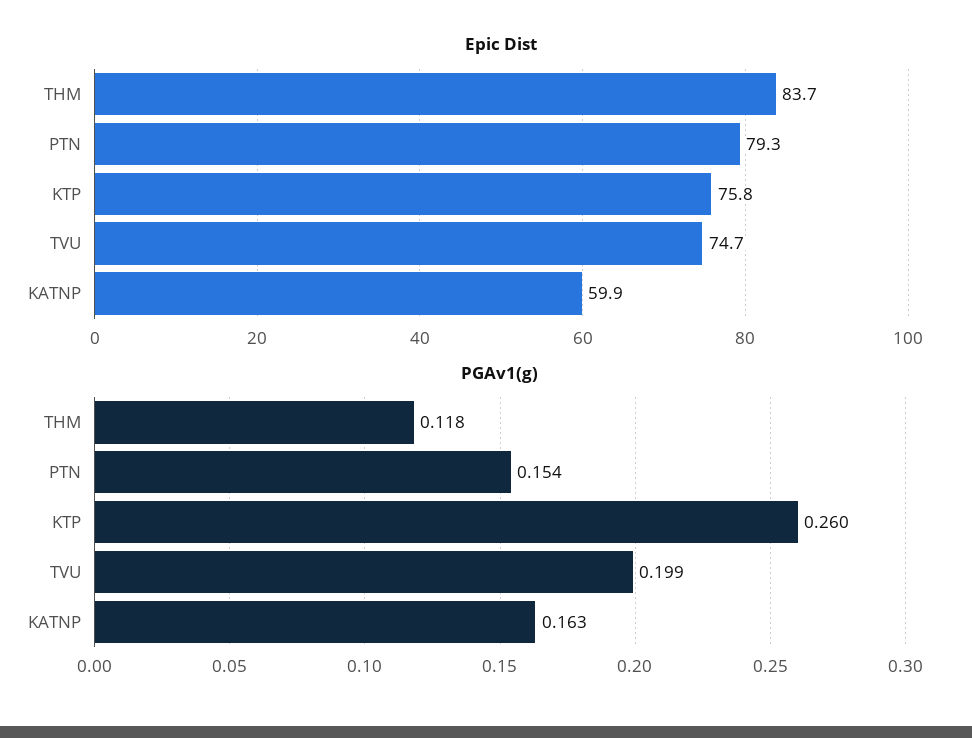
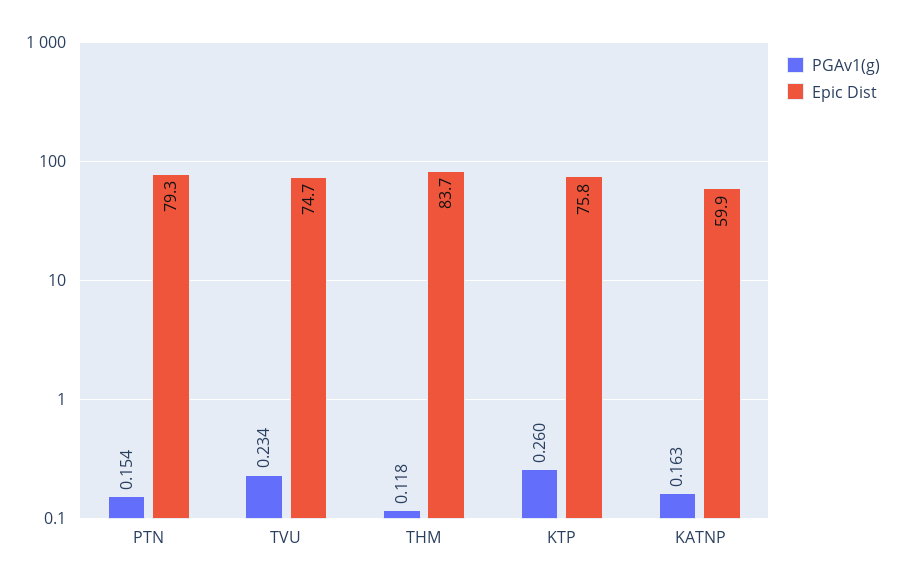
  {
    "Epic Dist": {
      "THM": 83.7,
      "PTN": 79.3,
      "KTP": 75.8,
      "TVU": 74.7,
      "KATNP": 59.9
    },
    "PGAv1(g)": {
      "THM": 0.118,
      "PTN": 0.154,
      "KTP": 0.26,
-     "TVU": 0.199,
+     "TVU": 0.234,
      "KATNP": 0.163
    }
  }

